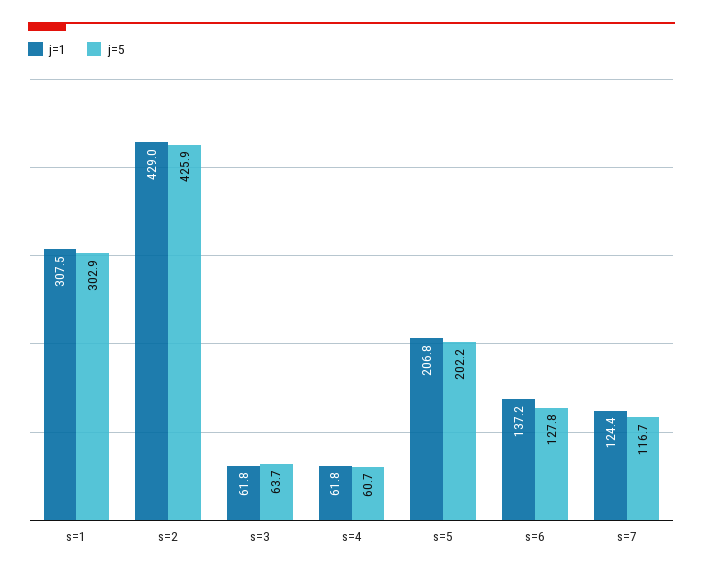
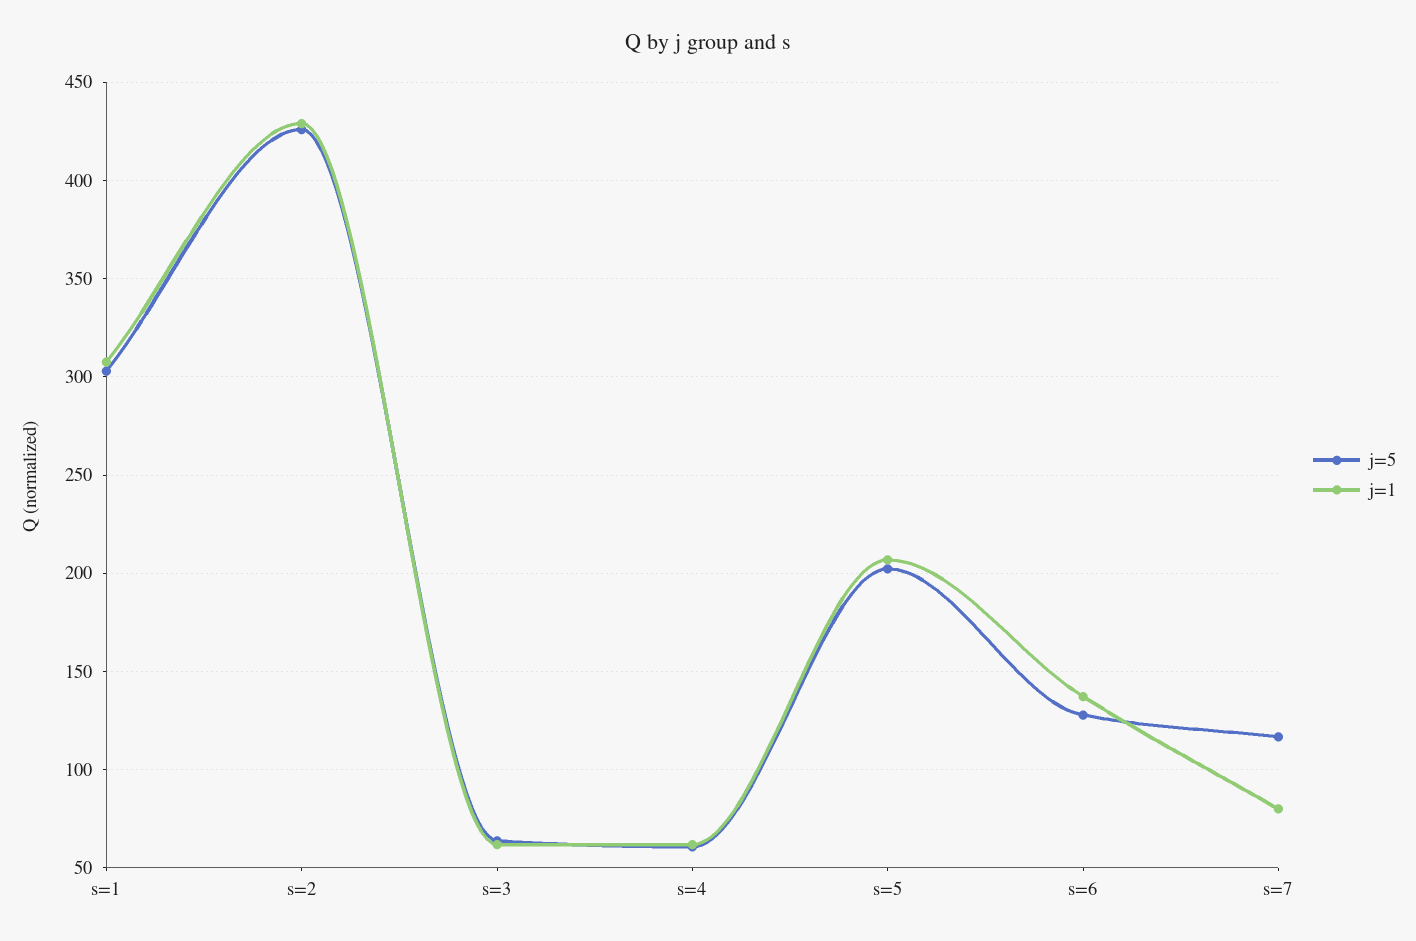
  {
    "j=1": {
      "s=1": 307.5,
      "s=2": 429,
      "s=3": 61.8,
      "s=4": 61.8,
      "s=5": 206.8,
      "s=6": 137.2,
-     "s=7": 124.4
+     "s=7": 80
    },
    "j=5": {
      "s=1": 302.9,
      "s=2": 425.9,
      "s=3": 63.7,
      "s=4": 60.7,
      "s=5": 202.2,
      "s=6": 127.8,
      "s=7": 116.7
    }
  }

